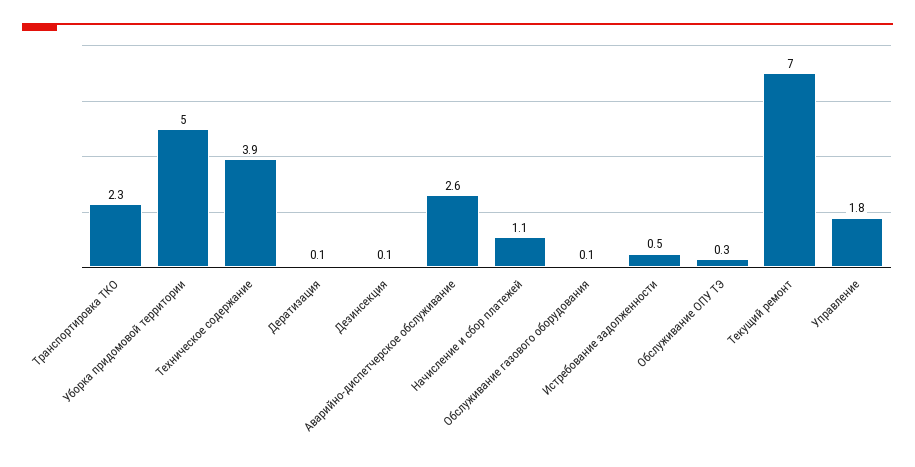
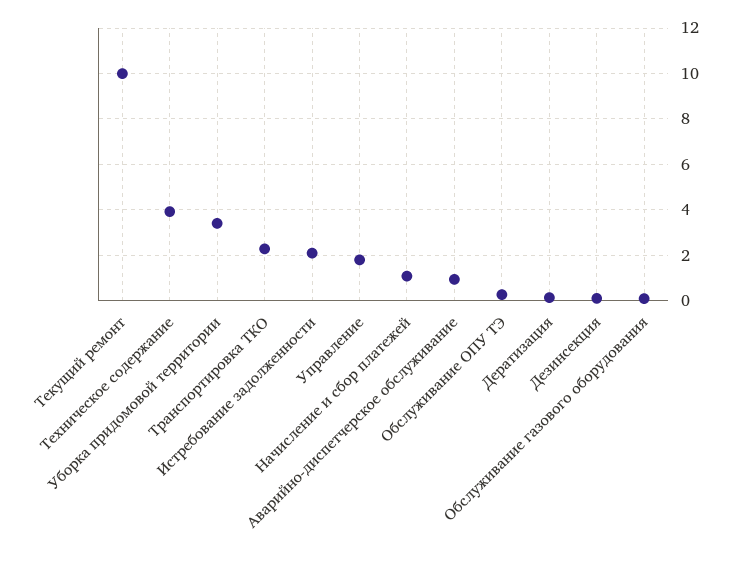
  {
    "Транспортировка ТКО": 2.3,
-   "Уборка придомовой территории": 5,
+   "Уборка придомовой территории": 3.5,
    "Техническое содержание": 3.9,
    "Дератизация": 0.1,
    "Дезинсекция": 0.1,
-   "Аварийно-диспетчерское обслуживание": 2.6,
+   "Аварийно-диспетчерское обслуживание": 1,
    "Начисление и сбор платежей": 1.1,
    "Обслуживание газового оборудования": 0.1,
-   "Истребование задолженности": 0.5,
+   "Истребование задолженности": 2,
    "Обслуживание ОПУ ТЭ": 0.3,
-   "Текущий ремонт": 7,
+   "Текущий ремонт": 10,
    "Управление": 1.8
  }

